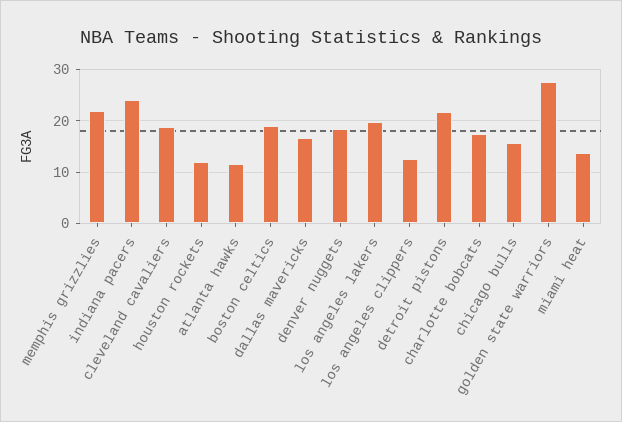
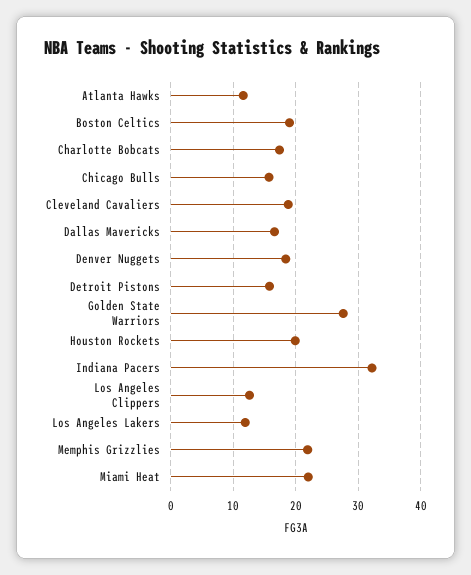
  {
    "memphis grizzlies": 22,
-   "indiana pacers": 24,
+   "indiana pacers": 32,
    "cleveland cavaliers": 19,
-   "houston rockets": 12,
+   "houston rockets": 20,
    "atlanta hawks": 12,
    "boston celtics": 19,
    "dallas mavericks": 17,
    "denver nuggets": 18,
-   "los angeles lakers": 20,
+   "los angeles lakers": 12,
    "los angeles clippers": 13,
-   "detroit pistons": 22,
+   "detroit pistons": 16,
    "charlotte bobcats": 17,
    "chicago bulls": 16,
    "golden state warriors": 28,
-   "miami heat": 14
+   "miami heat": 22
  }

